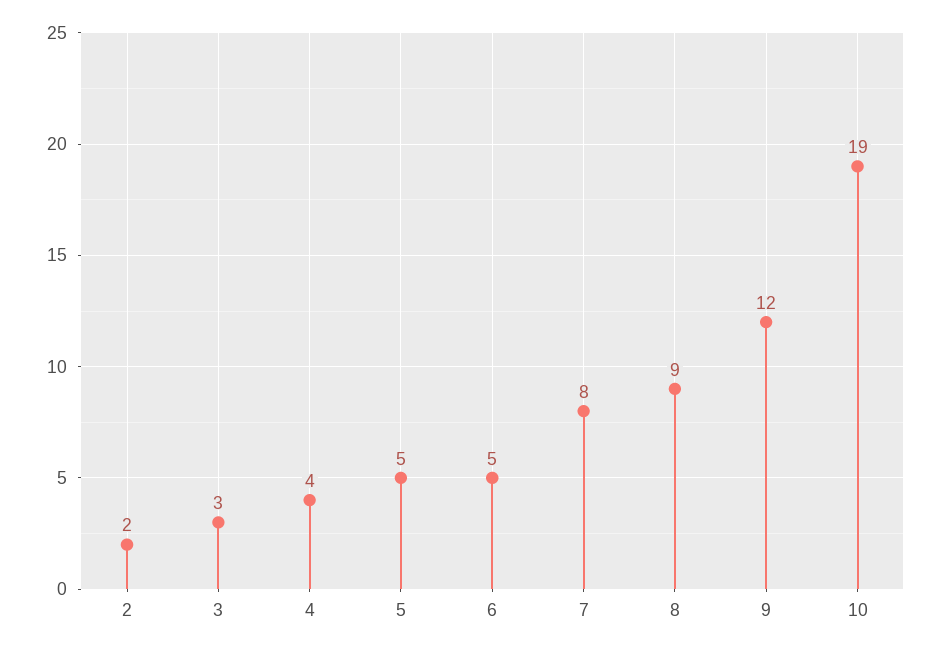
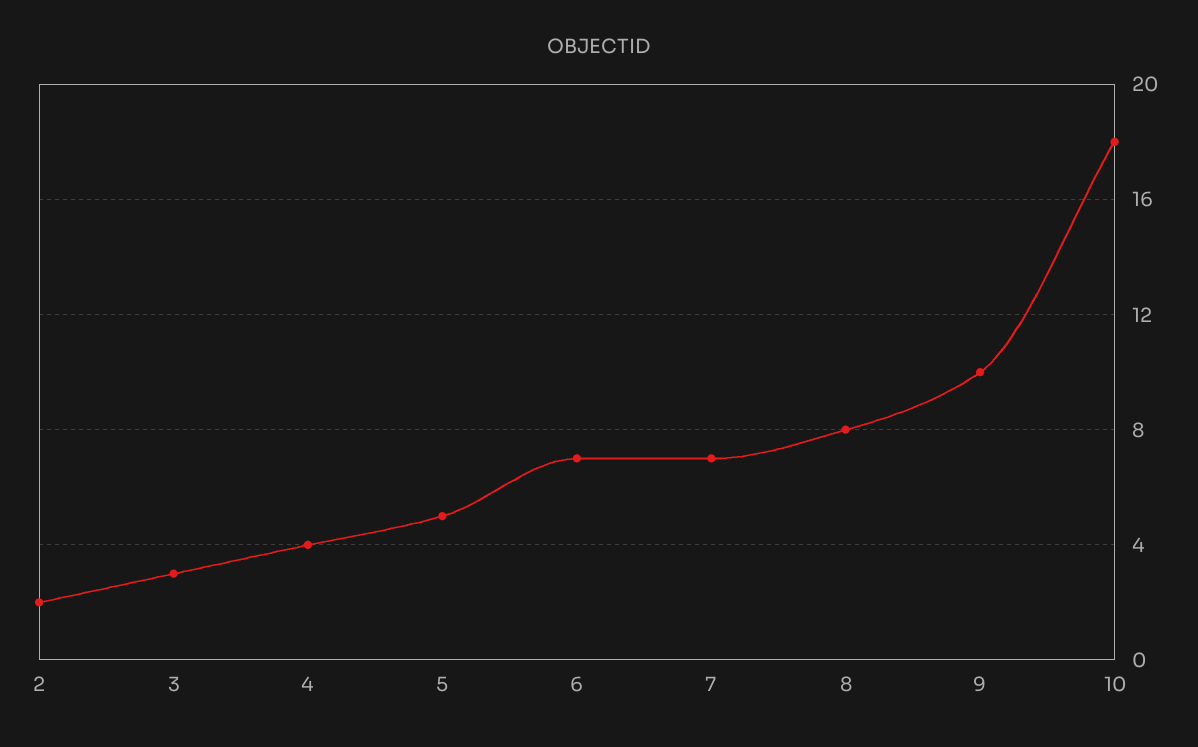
  {
    "2": 2,
    "3": 3,
    "4": 4,
    "5": 5,
-   "6": 5,
+   "6": 7,
-   "7": 8,
+   "7": 7,
-   "8": 9,
+   "8": 8,
-   "9": 12,
+   "9": 10,
-   "10": 19
+   "10": 18
  }

